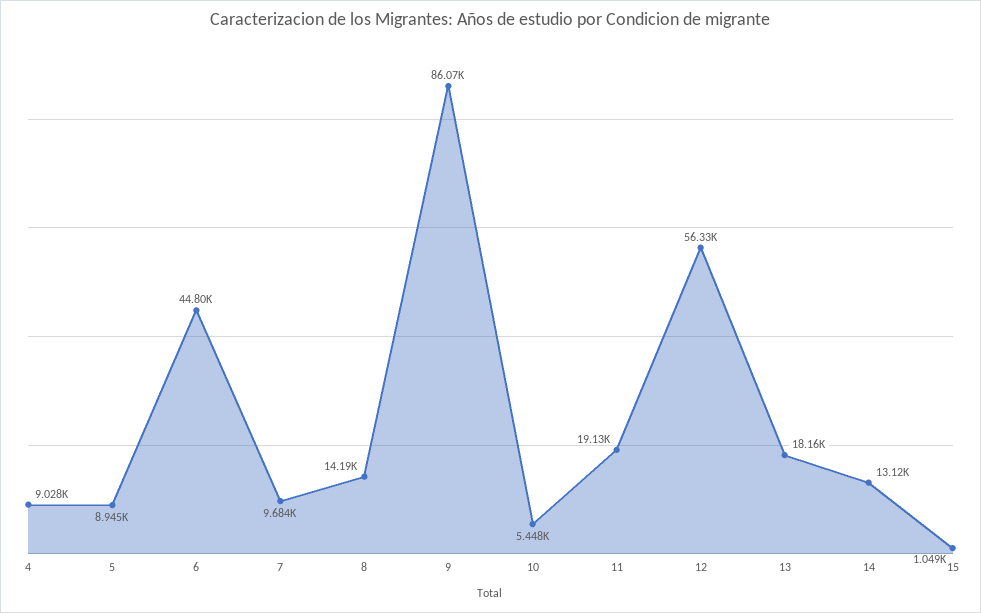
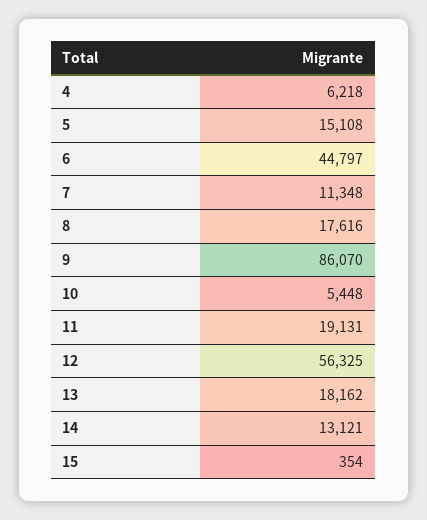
  {
-   "4": 9028,
+   "4": 6218,
-   "5": 8945,
+   "5": 15108,
    "6": 44797,
-   "7": 9684,
+   "7": 11348,
-   "8": 14190,
+   "8": 17616,
    "9": 86070,
    "10": 5448,
    "11": 19131,
    "12": 56325,
    "13": 18162,
    "14": 13121,
-   "15": 1049
+   "15": 354
  }

